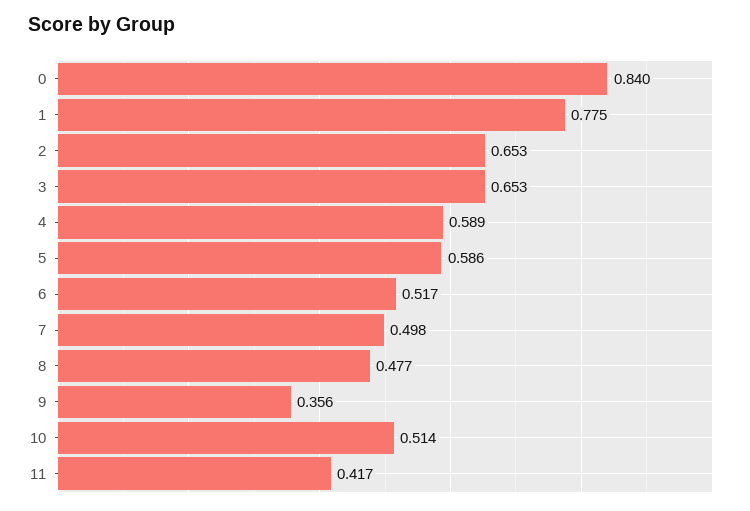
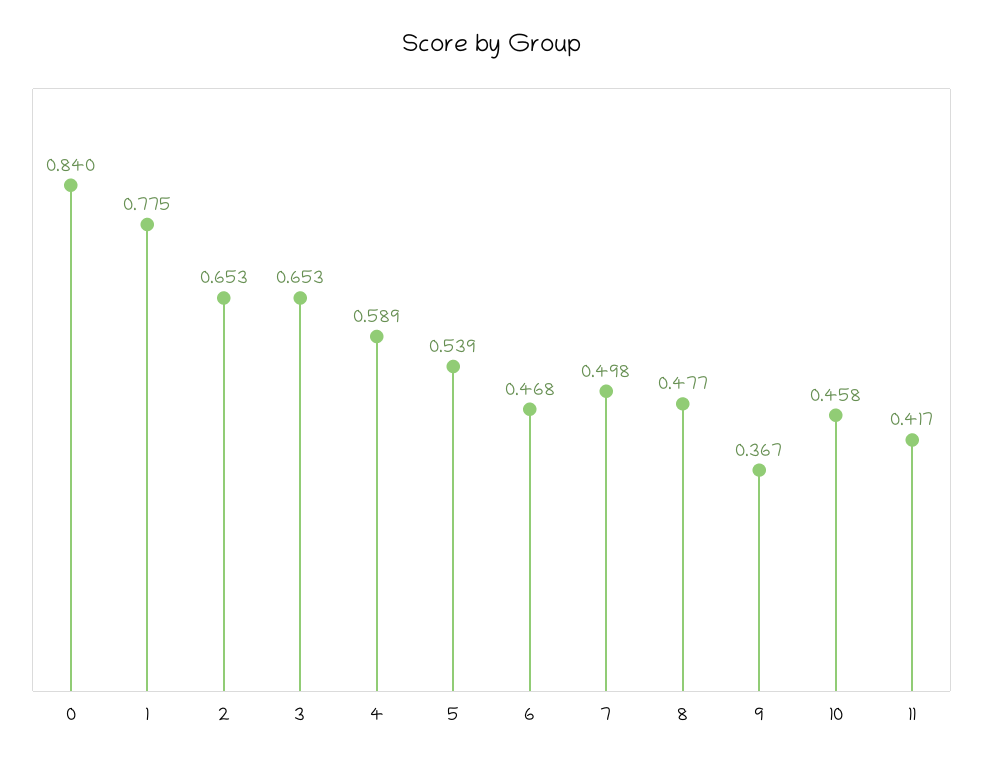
  {
    "0": 0.84,
    "1": 0.775,
    "2": 0.653,
    "3": 0.653,
    "4": 0.589,
-   "5": 0.586,
+   "5": 0.539,
-   "6": 0.517,
+   "6": 0.468,
    "7": 0.498,
    "8": 0.477,
-   "9": 0.356,
+   "9": 0.367,
-   "10": 0.514,
+   "10": 0.458,
    "11": 0.417
  }

